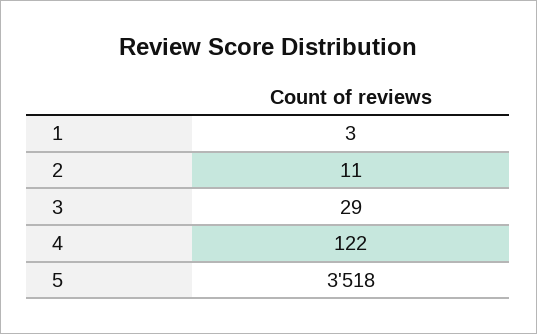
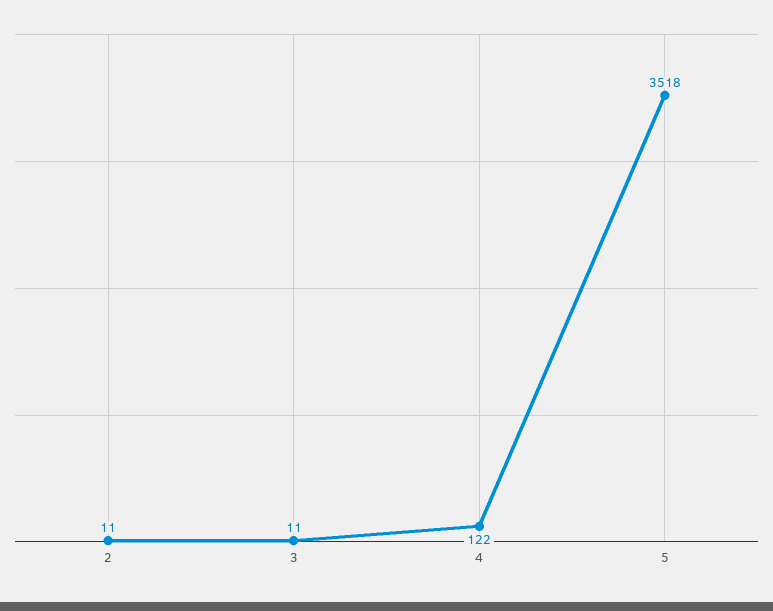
  {
-   "1": 3,
    "2": 11,
-   "3": 29,
+   "3": 11,
    "4": 122,
    "5": 3518
  }

